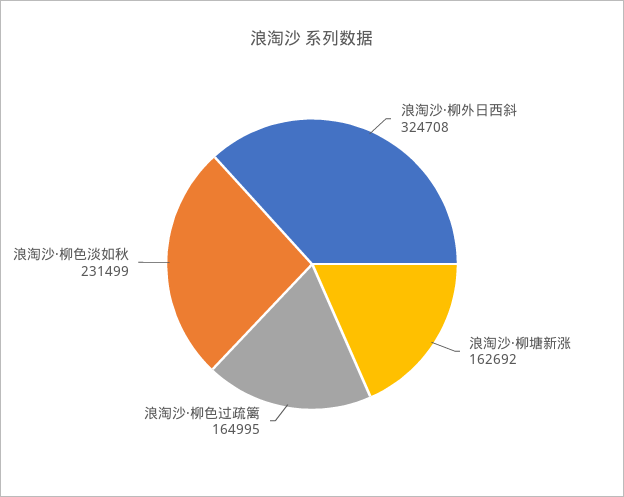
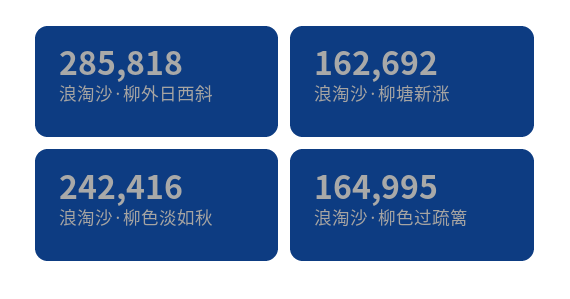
  {
-   "浪淘沙·柳外日西斜": 324708,
+   "浪淘沙·柳外日西斜": 285818,
    "浪淘沙·柳塘新涨": 162692,
    "浪淘沙·柳色过疏篱": 164995,
-   "浪淘沙·柳色淡如秋": 231499
+   "浪淘沙·柳色淡如秋": 242416
  }

